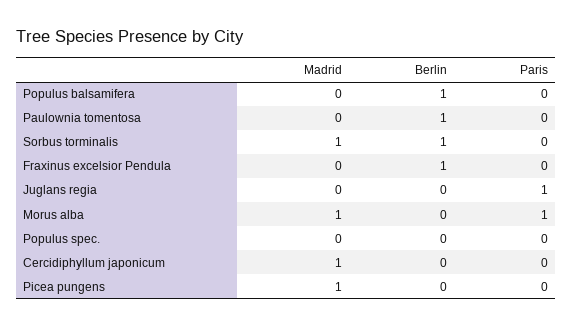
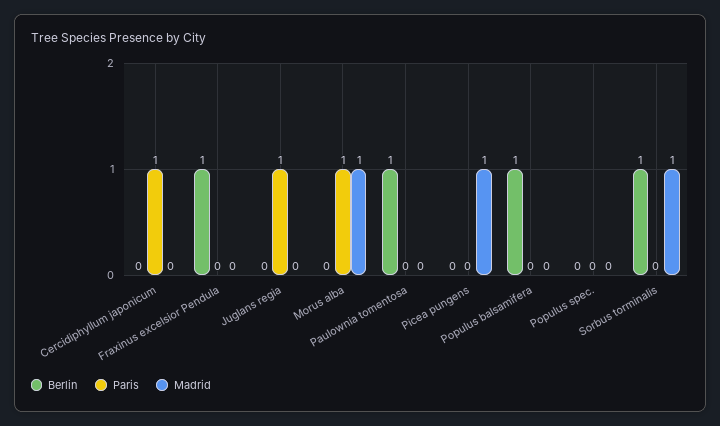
  {
    "Madrid": {
      "Populus balsamifera": 0,
      "Paulownia tomentosa": 0,
      "Sorbus torminalis": 1,
      "Fraxinus excelsior Pendula": 0,
      "Juglans regia": 0,
      "Morus alba": 1,
      "Populus spec.": 0,
-     "Cercidiphyllum japonicum": 1,
+     "Cercidiphyllum japonicum": 0,
      "Picea pungens": 1
    },
    "Berlin": {
      "Populus balsamifera": 1,
      "Paulownia tomentosa": 1,
      "Sorbus torminalis": 1,
      "Fraxinus excelsior Pendula": 1,
      "Juglans regia": 0,
      "Morus alba": 0,
      "Populus spec.": 0,
      "Cercidiphyllum japonicum": 0,
      "Picea pungens": 0
    },
    "Paris": {
      "Populus balsamifera": 0,
      "Paulownia tomentosa": 0,
      "Sorbus torminalis": 0,
      "Fraxinus excelsior Pendula": 0,
      "Juglans regia": 1,
      "Morus alba": 1,
      "Populus spec.": 0,
-     "Cercidiphyllum japonicum": 0,
+     "Cercidiphyllum japonicum": 1,
      "Picea pungens": 0
    }
  }

